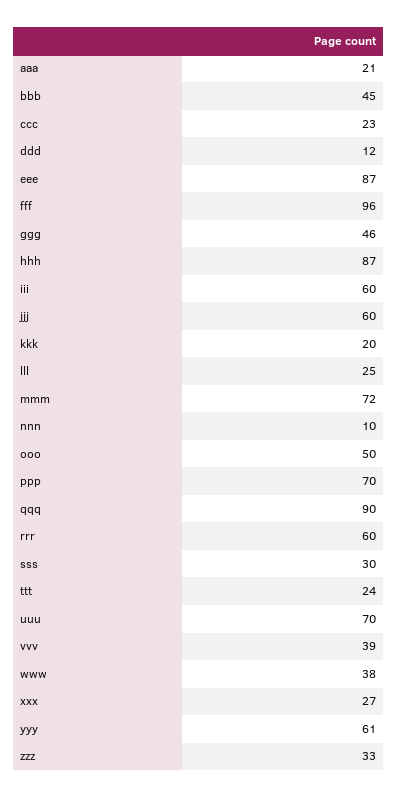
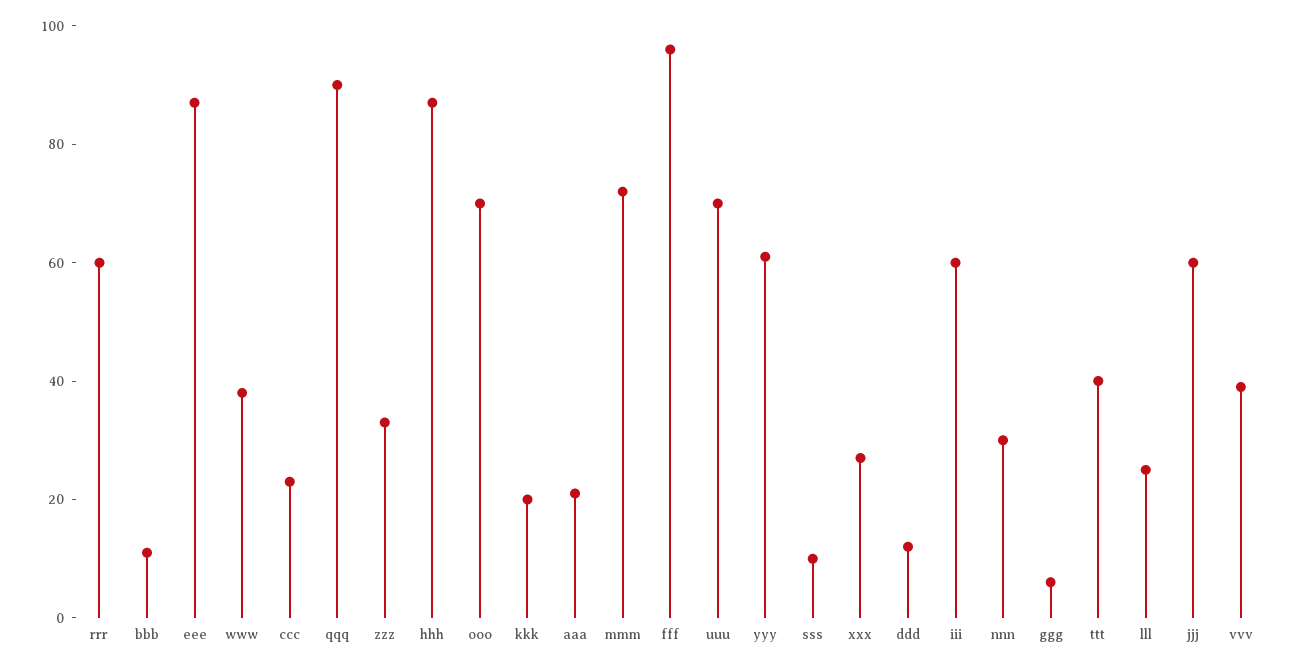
  {
    "aaa": 21,
-   "bbb": 45,
+   "bbb": 10,
    "ccc": 23,
    "ddd": 12,
    "eee": 87,
    "fff": 96,
-   "ggg": 46,
+   "ggg": 5,
    "hhh": 87,
    "iii": 60,
    "jjj": 60,
    "kkk": 20,
    "lll": 25,
    "mmm": 72,
-   "nnn": 10,
+   "nnn": 30,
-   "ooo": 50,
+   "ooo": 70,
-   "ppp": 70,
    "qqq": 90,
    "rrr": 60,
-   "sss": 30,
+   "sss": 10,
-   "ttt": 24,
+   "ttt": 40,
    "uuu": 70,
    "vvv": 39,
    "www": 38,
    "xxx": 27,
    "yyy": 61,
    "zzz": 33
  }

